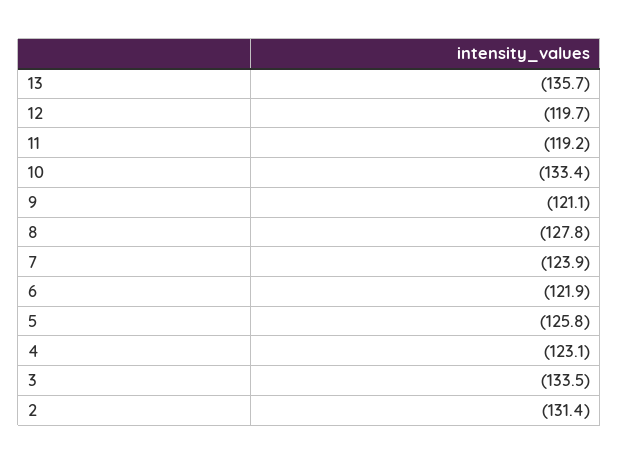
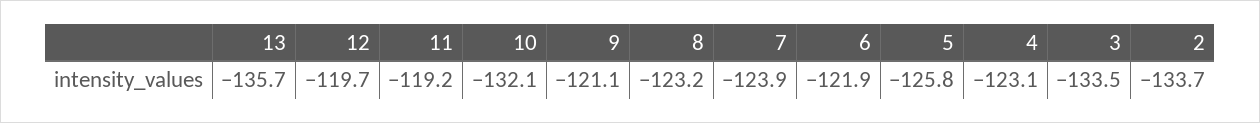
  {
    "13": -135.7,
    "12": -119.7,
    "11": -119.2,
-   "10": -133.4,
+   "10": -132.1,
    "9": -121.1,
-   "8": -127.8,
+   "8": -123.2,
    "7": -123.9,
    "6": -121.9,
    "5": -125.8,
    "4": -123.1,
    "3": -133.5,
-   "2": -131.4
+   "2": -133.7
  }

